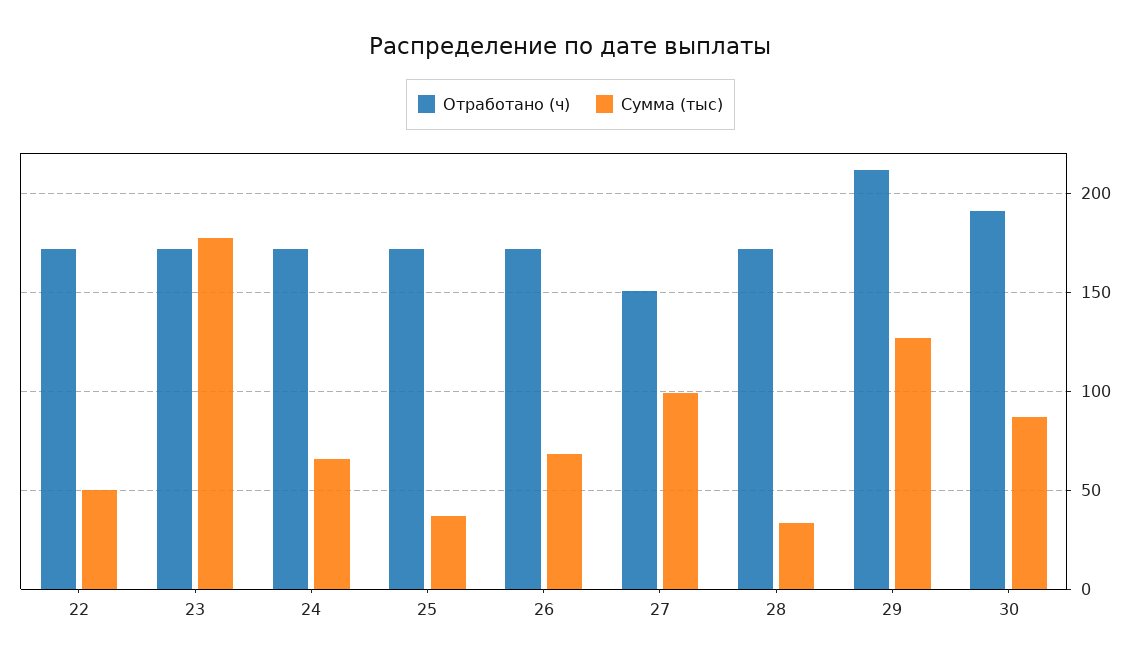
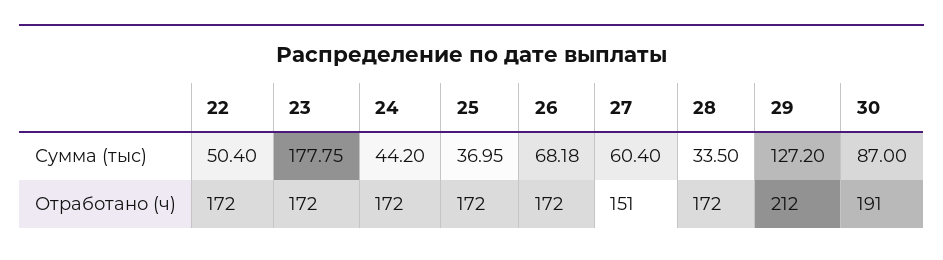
  {
    "Отработано (ч)": {
      "22": 172,
      "23": 172,
      "24": 172,
      "25": 172,
      "26": 172,
      "27": 151,
      "28": 172,
      "29": 212,
      "30": 191
    },
    "Сумма (тыс)": {
      "22": 50.4,
      "23": 177.75,
-     "24": 65,
+     "24": 44.2,
      "25": 36.95,
      "26": 68.18,
-     "27": 100,
+     "27": 60.4,
      "28": 33.5,
      "29": 127.2,
      "30": 87
    }
  }

